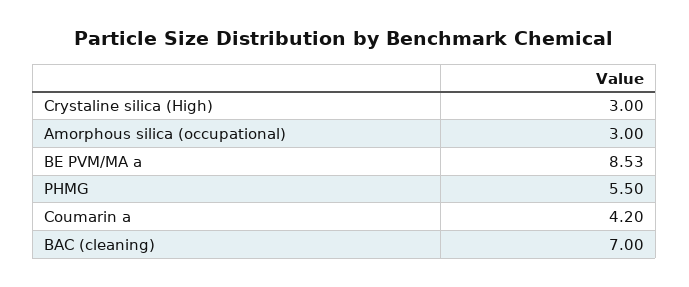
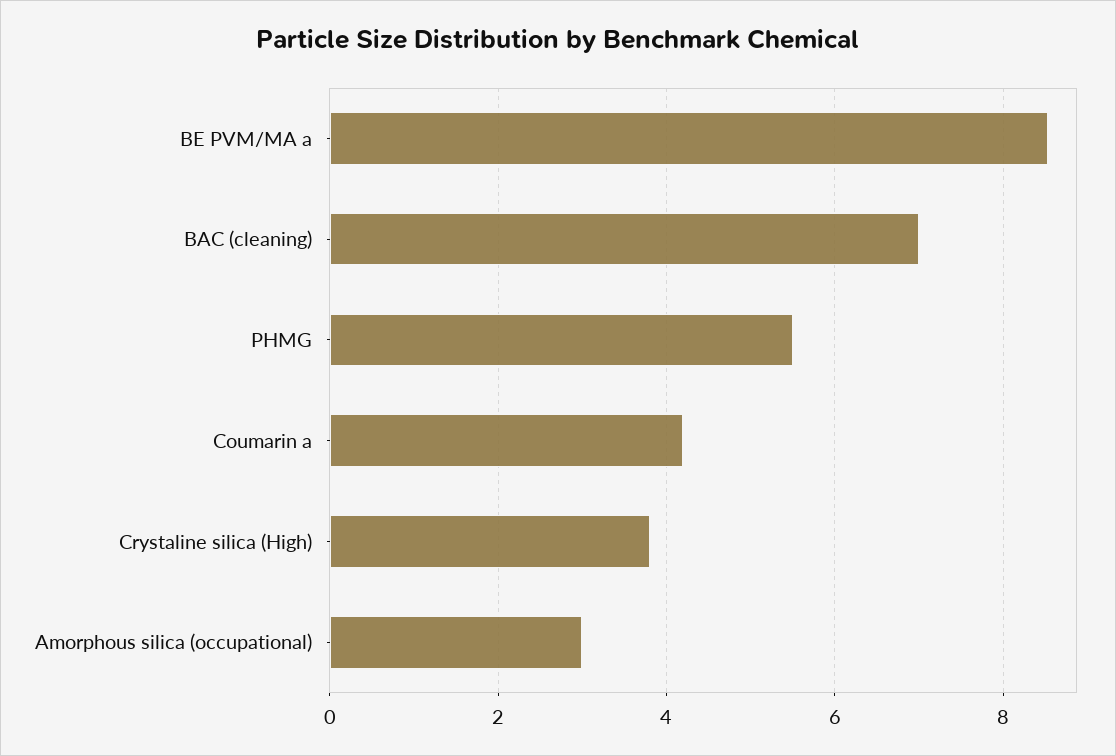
  {
-   "Crystaline silica (High)": 3,
+   "Crystaline silica (High)": 3.8,
    "Amorphous silica (occupational)": 3,
    "BE PVM/MA a": 8.53,
    "PHMG": 5.5,
    "Coumarin a": 4.2,
    "BAC (cleaning)": 7
  }

